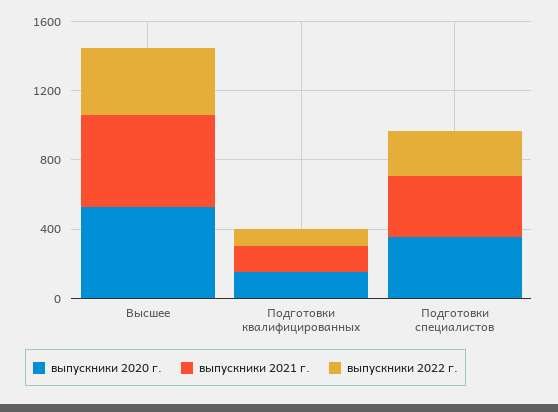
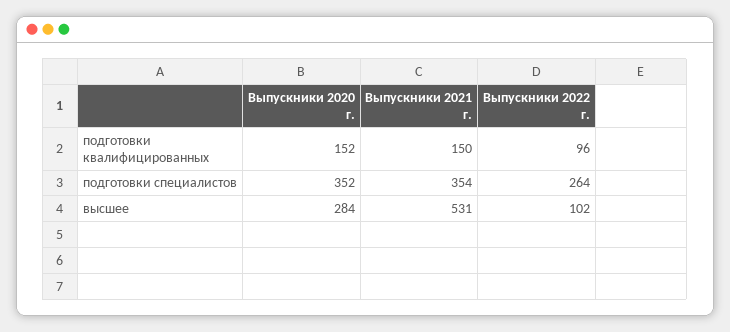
  {
    "выпускники 2020 г.": {
-     "Высшее": 500,
+     "Высшее": 284,
      "Подготовки квалифицированных": 152,
      "Подготовки специалистов": 352
    },
    "выпускники 2021 г.": {
      "Высшее": 531,
      "Подготовки квалифицированных": 150,
      "Подготовки специалистов": 354
    },
    "выпускники 2022 г.": {
-     "Высшее": 400,
+     "Высшее": 102,
      "Подготовки квалифицированных": 96,
      "Подготовки специалистов": 264
    }
  }

